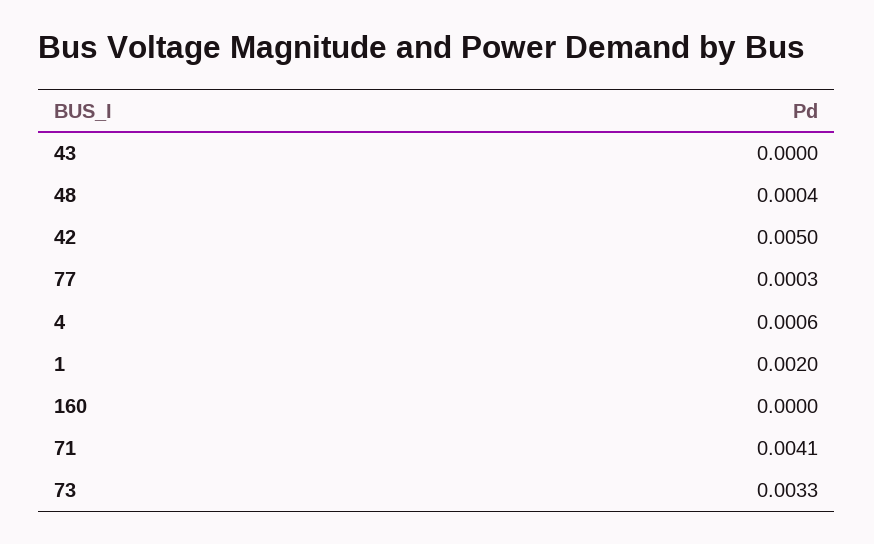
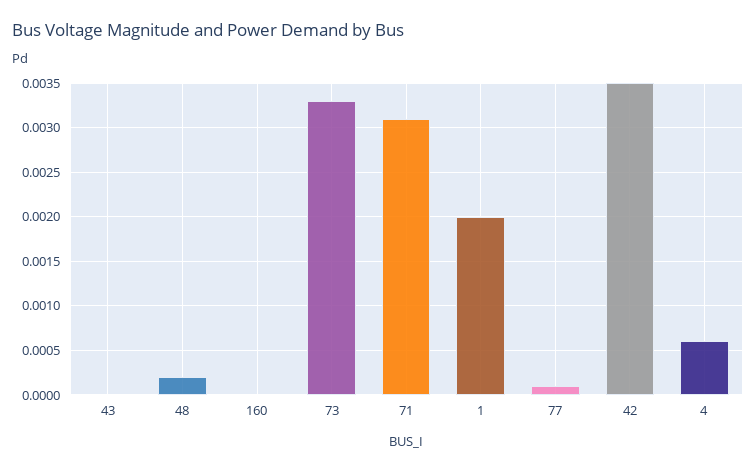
  {
    "43": 0,
-   "48": 0.0004,
+   "48": 0.0002,
-   "42": 0.005,
+   "42": 0.0035,
-   "77": 0.0003,
+   "77": 0.0001,
    "4": 0.0006,
    "1": 0.002,
    "160": 0,
-   "71": 0.0041,
+   "71": 0.0031,
    "73": 0.0033
  }

